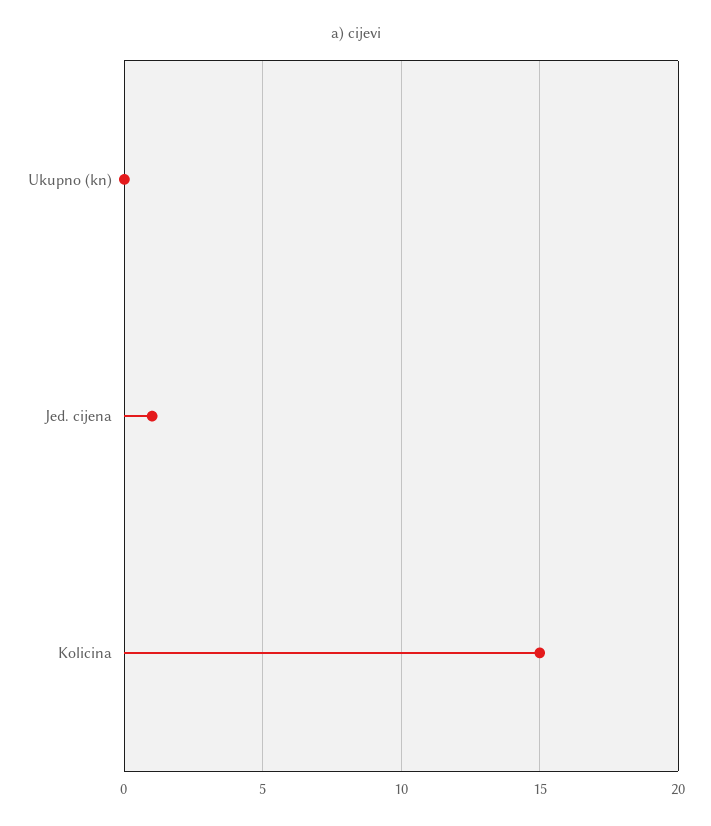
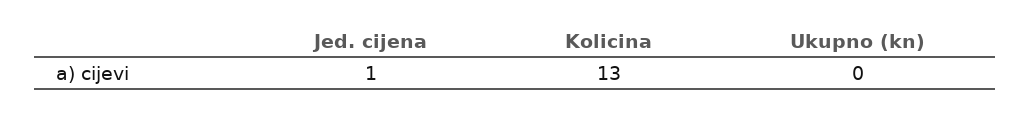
  {
    "Ukupno (kn)": 0,
    "Jed. cijena": 1,
-   "Kolicina": 15
+   "Kolicina": 13
  }

